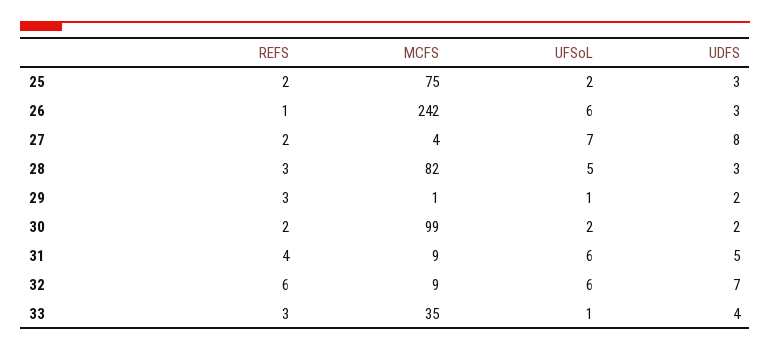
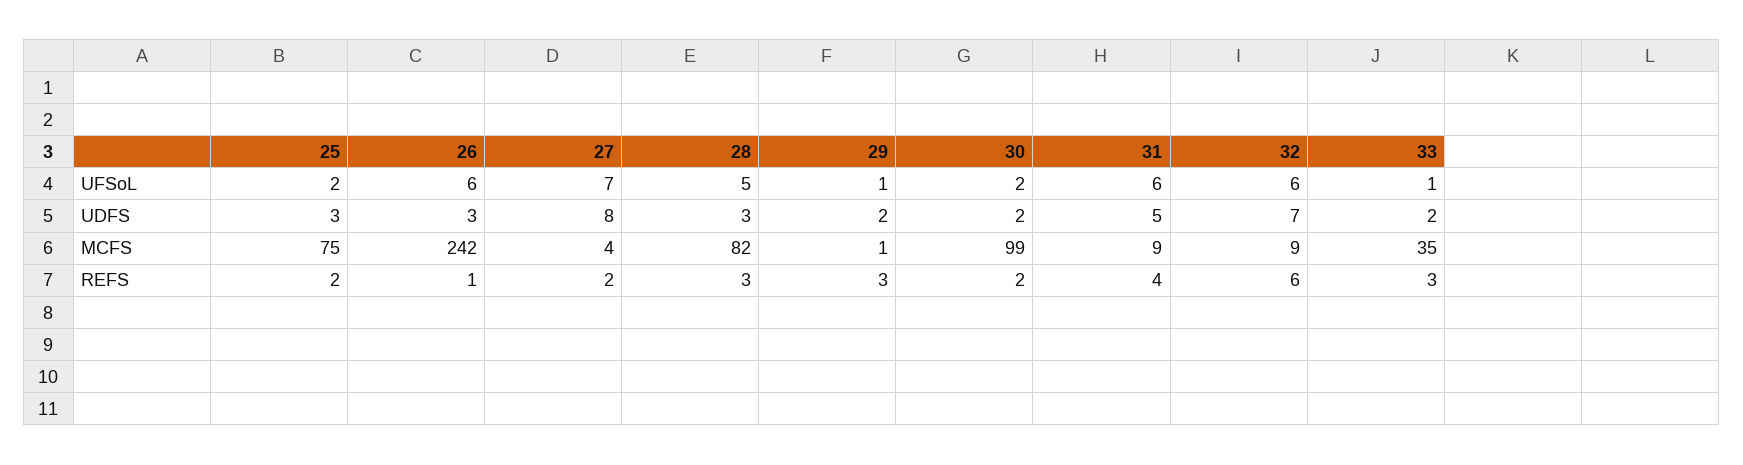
  {
    "REFS": {
      "25": 2,
      "26": 1,
      "27": 2,
      "28": 3,
      "29": 3,
      "30": 2,
      "31": 4,
      "32": 6,
      "33": 3
    },
    "MCFS": {
      "25": 75,
      "26": 242,
      "27": 4,
      "28": 82,
      "29": 1,
      "30": 99,
      "31": 9,
      "32": 9,
      "33": 35
    },
    "UFSoL": {
      "25": 2,
      "26": 6,
      "27": 7,
      "28": 5,
      "29": 1,
      "30": 2,
      "31": 6,
      "32": 6,
      "33": 1
    },
    "UDFS": {
      "25": 3,
      "26": 3,
      "27": 8,
      "28": 3,
      "29": 2,
      "30": 2,
      "31": 5,
      "32": 7,
-     "33": 4
+     "33": 2
    }
  }

